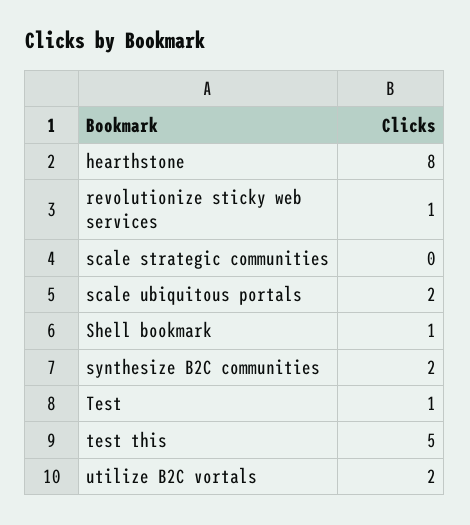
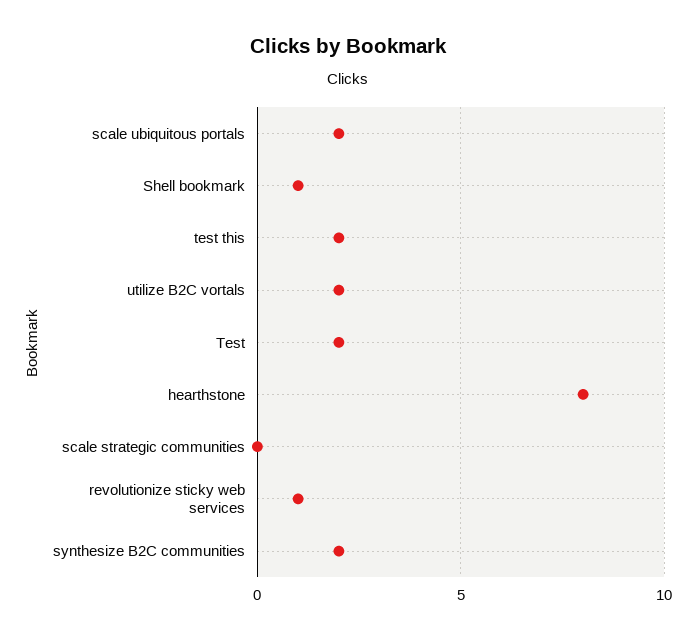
  {
    "hearthstone": 8,
    "revolutionize sticky web services": 1,
    "scale strategic communities": 0,
    "scale ubiquitous portals": 2,
    "Shell bookmark": 1,
    "synthesize B2C communities": 2,
-   "Test": 1,
+   "Test": 2,
-   "test this": 5,
+   "test this": 2,
    "utilize B2C vortals": 2
  }

